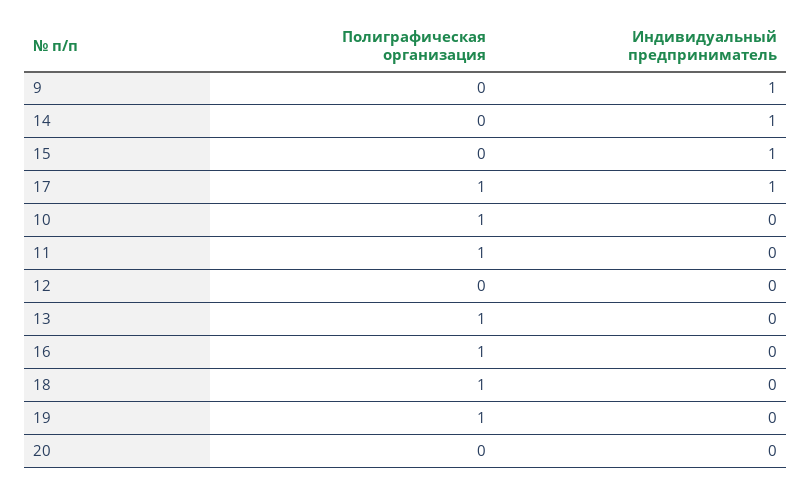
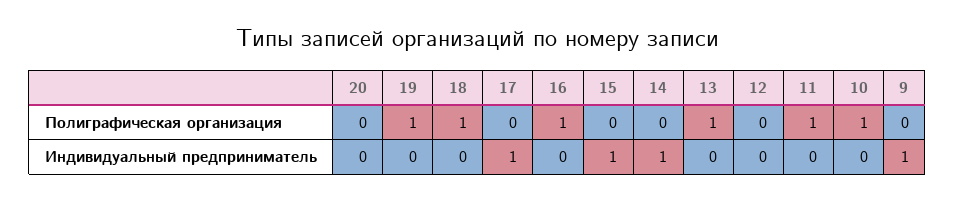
  {
    "Полиграфическая организация": {
      "9": 0,
      "14": 0,
      "15": 0,
-     "17": 1,
+     "17": 0,
      "10": 1,
      "11": 1,
      "12": 0,
      "13": 1,
      "16": 1,
      "18": 1,
      "19": 1,
      "20": 0
    },
    "Индивидуальный предприниматель": {
      "9": 1,
      "14": 1,
      "15": 1,
      "17": 1,
      "10": 0,
      "11": 0,
      "12": 0,
      "13": 0,
      "16": 0,
      "18": 0,
      "19": 0,
      "20": 0
    }
  }

